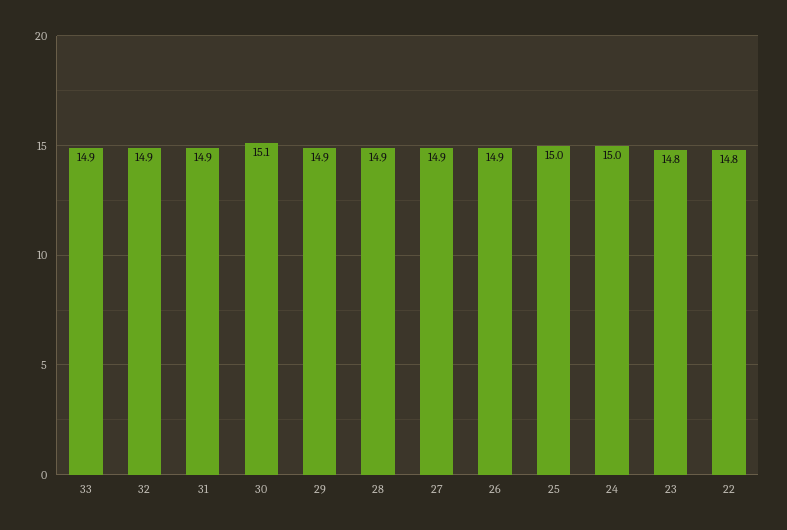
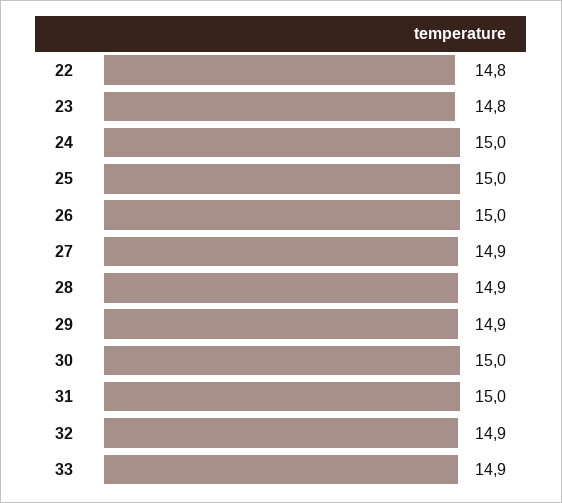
  {
    "33": 14.9,
    "32": 14.9,
-   "31": 14.9,
+   "31": 15,
-   "30": 15.1,
+   "30": 15,
    "29": 14.9,
    "28": 14.9,
    "27": 14.9,
-   "26": 14.9,
+   "26": 15,
    "25": 15,
    "24": 15,
    "23": 14.8,
    "22": 14.8
  }

